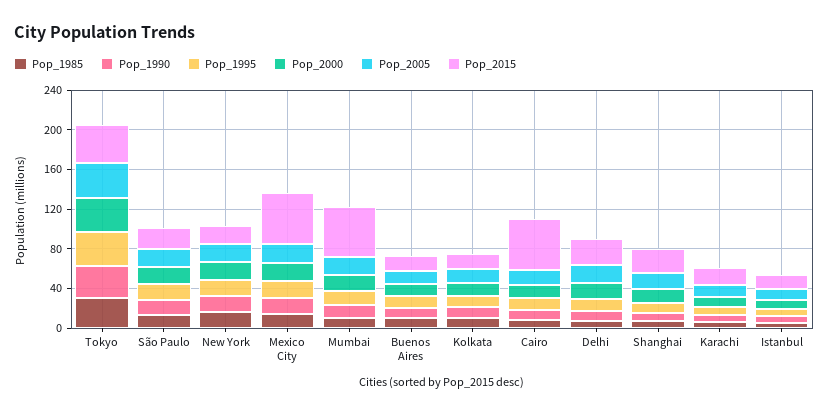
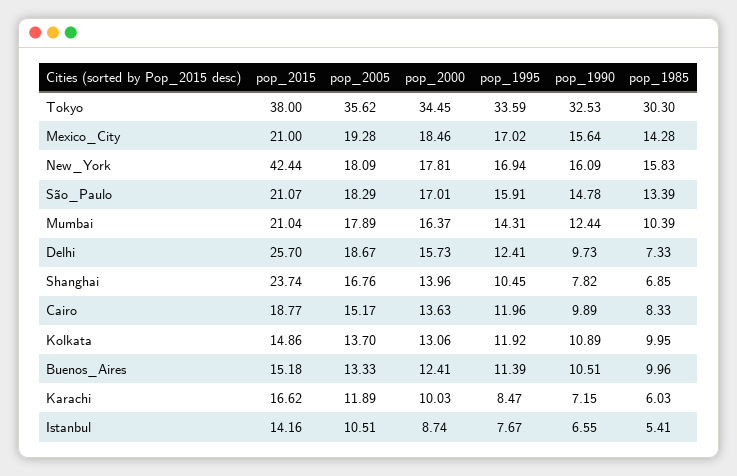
  {
    "Pop_1985": {
      "Tokyo": 30.3,
      "São Paulo": 13.39,
      "New York": 15.83,
      "Mexico City": 14.28,
      "Mumbai": 10.39,
      "Buenos Aires": 9.96,
      "Kolkata": 9.95,
      "Cairo": 8.33,
      "Delhi": 7.33,
      "Shanghai": 6.85,
      "Karachi": 6.03,
      "Istanbul": 5.41
    },
    "Pop_1990": {
      "Tokyo": 32.53,
      "São Paulo": 14.78,
      "New York": 16.09,
      "Mexico City": 15.64,
      "Mumbai": 12.44,
      "Buenos Aires": 10.51,
      "Kolkata": 10.89,
      "Cairo": 9.89,
      "Delhi": 9.73,
      "Shanghai": 7.82,
      "Karachi": 7.15,
      "Istanbul": 6.55
    },
    "Pop_1995": {
      "Tokyo": 33.59,
      "São Paulo": 15.91,
      "New York": 16.94,
      "Mexico City": 17.02,
      "Mumbai": 14.31,
      "Buenos Aires": 11.39,
      "Kolkata": 11.92,
      "Cairo": 11.96,
      "Delhi": 12.41,
      "Shanghai": 10.45,
      "Karachi": 8.47,
      "Istanbul": 7.67
    },
    "Pop_2000": {
      "Tokyo": 34.45,
      "São Paulo": 17.01,
      "New York": 17.81,
      "Mexico City": 18.46,
      "Mumbai": 16.37,
      "Buenos Aires": 12.41,
      "Kolkata": 13.06,
      "Cairo": 13.63,
      "Delhi": 15.73,
      "Shanghai": 13.96,
      "Karachi": 10.03,
      "Istanbul": 8.74
    },
    "Pop_2005": {
      "Tokyo": 35.62,
      "São Paulo": 18.29,
      "New York": 18.09,
      "Mexico City": 19.28,
      "Mumbai": 17.89,
      "Buenos Aires": 13.33,
      "Kolkata": 13.7,
      "Cairo": 15.17,
      "Delhi": 18.67,
      "Shanghai": 16.76,
      "Karachi": 11.89,
      "Istanbul": 10.51
    },
    "Pop_2015": {
      "Tokyo": 38,
      "São Paulo": 21.07,
-     "New York": 20,
+     "New York": 42.44,
-     "Mexico City": 50,
+     "Mexico City": 21,
-     "Mumbai": 50,
+     "Mumbai": 21.04,
      "Buenos Aires": 15.18,
      "Kolkata": 14.86,
-     "Cairo": 50,
+     "Cairo": 18.77,
      "Delhi": 25.7,
      "Shanghai": 23.74,
      "Karachi": 16.62,
      "Istanbul": 14.16
    }
  }

